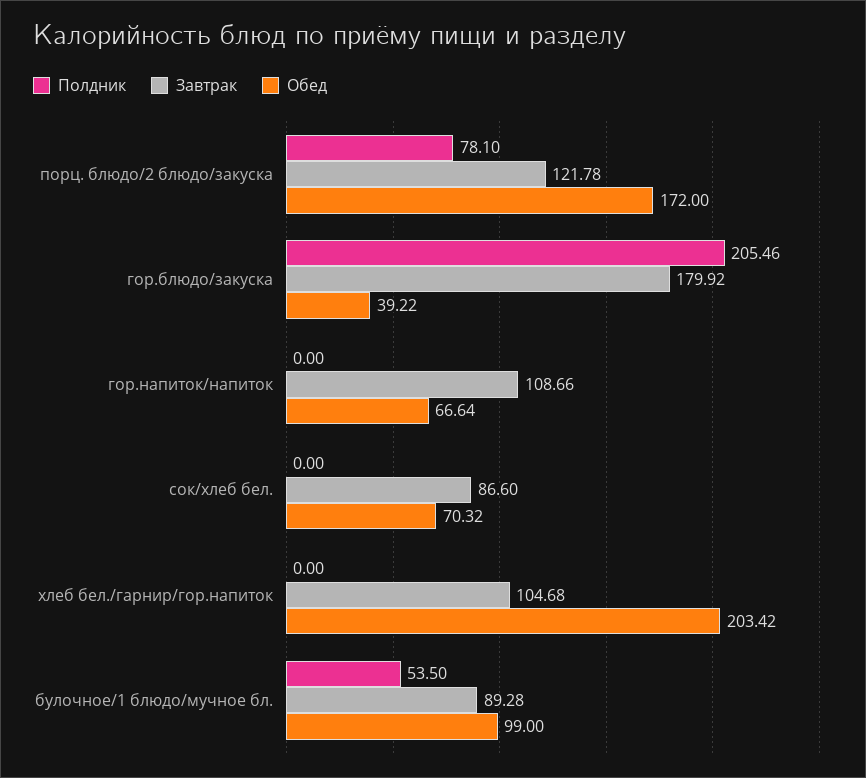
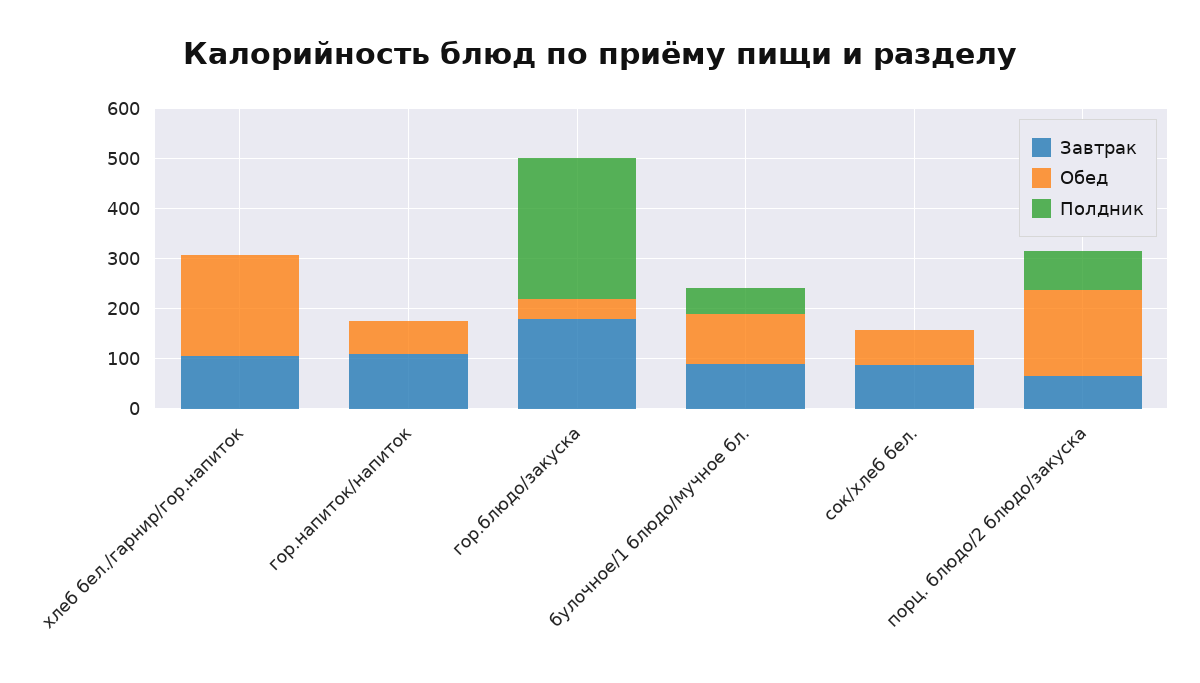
  {
    "Полдник": {
      "порц. блюдо/2 блюдо/закуска": 78.1,
-     "гор.блюдо/закуска": 205.46,
+     "гор.блюдо/закуска": 280,
      "гор.напиток/напиток": 0,
      "сок/хлеб бел.": 0,
      "хлеб бел./гарнир/гор.напиток": 0,
      "булочное/1 блюдо/мучное бл.": 53.5
    },
    "Завтрак": {
-     "порц. блюдо/2 блюдо/закуска": 121.78,
+     "порц. блюдо/2 блюдо/закуска": 60,
      "гор.блюдо/закуска": 179.92,
      "гор.напиток/напиток": 108.66,
      "сок/хлеб бел.": 86.6,
      "хлеб бел./гарнир/гор.напиток": 104.68,
      "булочное/1 блюдо/мучное бл.": 89.28
    },
    "Обед": {
      "порц. блюдо/2 блюдо/закуска": 172,
      "гор.блюдо/закуска": 39.22,
      "гор.напиток/напиток": 66.64,
      "сок/хлеб бел.": 70.32,
      "хлеб бел./гарнир/гор.напиток": 203.42,
      "булочное/1 блюдо/мучное бл.": 99
    }
  }

